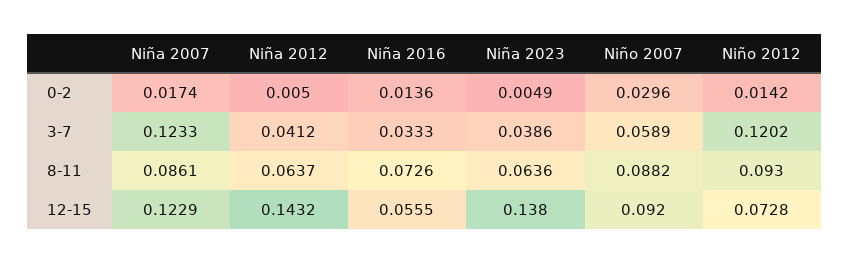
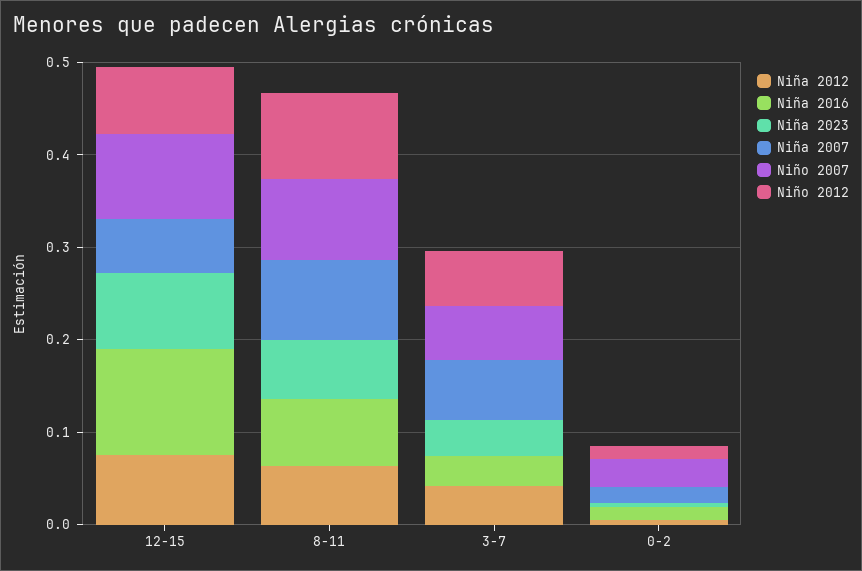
  {
    "Niña 2007": {
      "0-2": 0.0174,
-     "3-7": 0.1233,
+     "3-7": 0.06,
      "8-11": 0.0861,
-     "12-15": 0.1229
+     "12-15": 0.06
    },
    "Niña 2012": {
      "0-2": 0.005,
      "3-7": 0.0412,
      "8-11": 0.0637,
-     "12-15": 0.1432
+     "12-15": 0.08
    },
    "Niña 2016": {
      "0-2": 0.0136,
      "3-7": 0.0333,
      "8-11": 0.0726,
-     "12-15": 0.0555
+     "12-15": 0.12
    },
    "Niña 2023": {
      "0-2": 0.0049,
      "3-7": 0.0386,
      "8-11": 0.0636,
-     "12-15": 0.138
+     "12-15": 0.08
    },
    "Niño 2007": {
      "0-2": 0.0296,
      "3-7": 0.0589,
      "8-11": 0.0882,
      "12-15": 0.092
    },
    "Niño 2012": {
      "0-2": 0.0142,
-     "3-7": 0.1202,
+     "3-7": 0.06,
      "8-11": 0.093,
      "12-15": 0.0728
    }
  }

